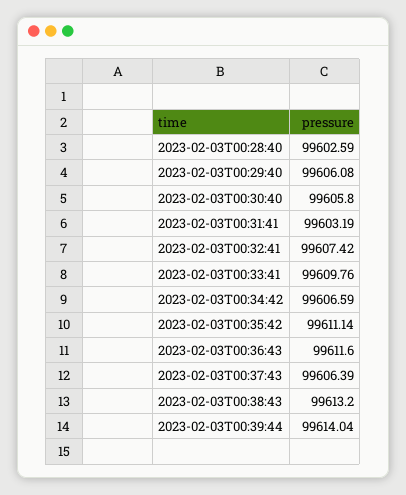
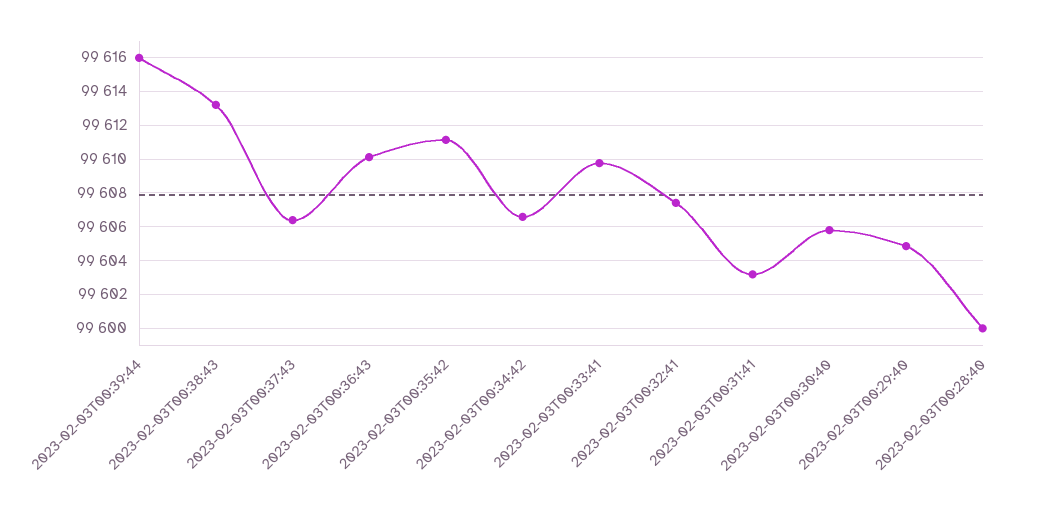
  {
-   "2023-02-03T00:28:40": 99602.59,
+   "2023-02-03T00:28:40": 99600,
-   "2023-02-03T00:29:40": 99606.08,
+   "2023-02-03T00:29:40": 99605,
    "2023-02-03T00:30:40": 99605.8,
    "2023-02-03T00:31:41": 99603.19,
    "2023-02-03T00:32:41": 99607.42,
    "2023-02-03T00:33:41": 99609.76,
    "2023-02-03T00:34:42": 99606.59,
    "2023-02-03T00:35:42": 99611.14,
-   "2023-02-03T00:36:43": 99611.6,
+   "2023-02-03T00:36:43": 99610,
    "2023-02-03T00:37:43": 99606.39,
    "2023-02-03T00:38:43": 99613.2,
-   "2023-02-03T00:39:44": 99614.04
+   "2023-02-03T00:39:44": 99616
  }

